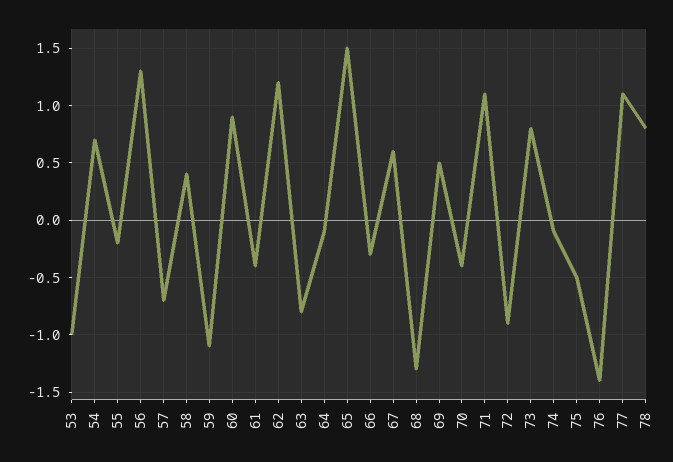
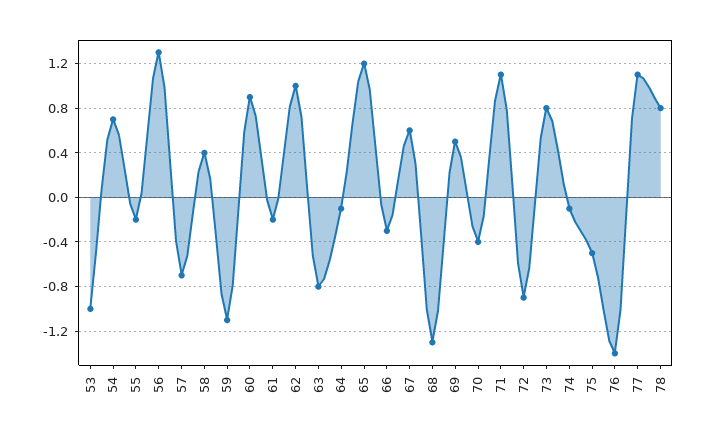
  {
    "53": -1,
    "54": 0.7,
    "55": -0.2,
    "56": 1.3,
    "57": -0.7,
    "58": 0.4,
    "59": -1.1,
    "60": 0.9,
-   "61": -0.4,
+   "61": -0.2,
-   "62": 1.2,
+   "62": 1,
    "63": -0.8,
    "64": -0.1,
-   "65": 1.5,
+   "65": 1.2,
    "66": -0.3,
    "67": 0.6,
    "68": -1.3,
    "69": 0.5,
    "70": -0.4,
    "71": 1.1,
    "72": -0.9,
    "73": 0.8,
    "74": -0.1,
    "75": -0.5,
    "76": -1.4,
    "77": 1.1,
    "78": 0.8
  }

